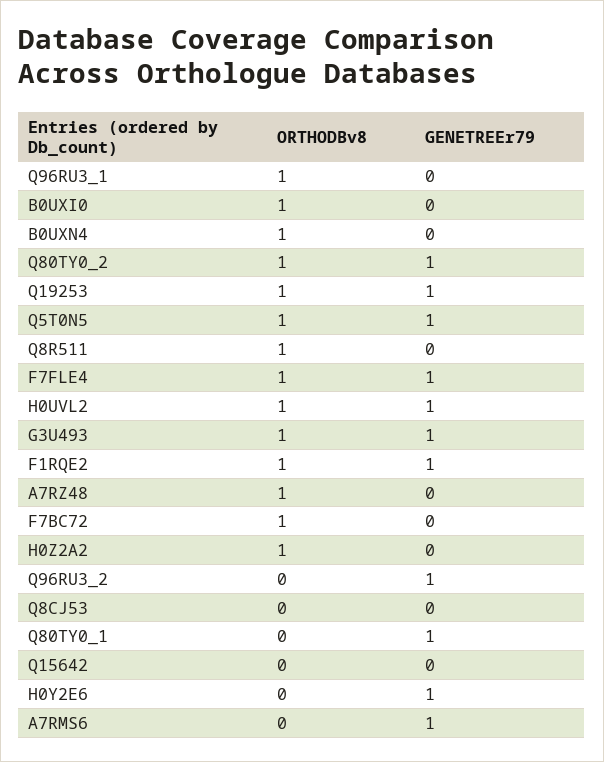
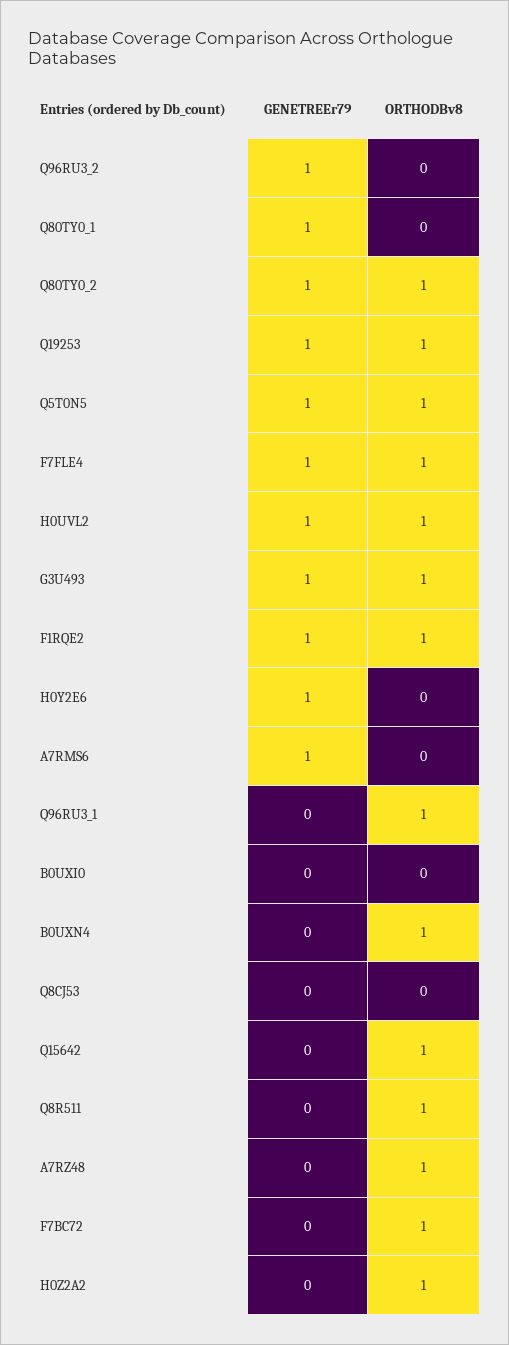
  {
    "ORTHODBv8": {
      "Q96RU3_1": 1,
-     "B0UXI0": 1,
+     "B0UXI0": 0,
      "B0UXN4": 1,
      "Q80TY0_2": 1,
      "Q19253": 1,
      "Q5T0N5": 1,
      "Q8R511": 1,
      "F7FLE4": 1,
      "H0UVL2": 1,
      "G3U493": 1,
      "F1RQE2": 1,
      "A7RZ48": 1,
      "F7BC72": 1,
      "H0Z2A2": 1,
      "Q96RU3_2": 0,
      "Q8CJ53": 0,
      "Q80TY0_1": 0,
-     "Q15642": 0,
+     "Q15642": 1,
      "H0Y2E6": 0,
      "A7RMS6": 0
    },
    "GENETREEr79": {
      "Q96RU3_1": 0,
      "B0UXI0": 0,
      "B0UXN4": 0,
      "Q80TY0_2": 1,
      "Q19253": 1,
      "Q5T0N5": 1,
      "Q8R511": 0,
      "F7FLE4": 1,
      "H0UVL2": 1,
      "G3U493": 1,
      "F1RQE2": 1,
      "A7RZ48": 0,
      "F7BC72": 0,
      "H0Z2A2": 0,
      "Q96RU3_2": 1,
      "Q8CJ53": 0,
      "Q80TY0_1": 1,
      "Q15642": 0,
      "H0Y2E6": 1,
      "A7RMS6": 1
    }
  }

